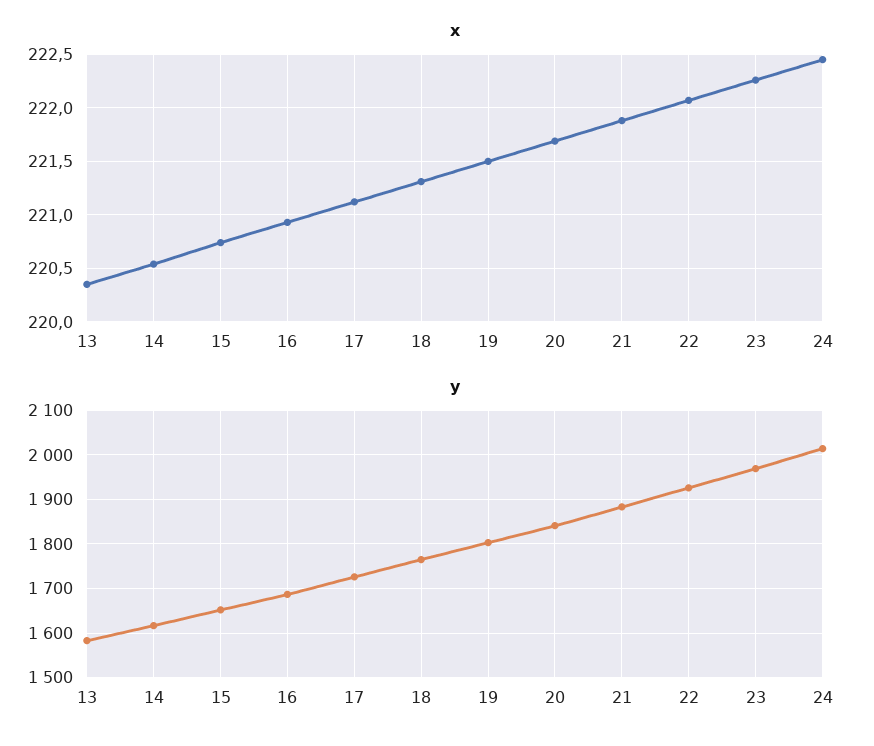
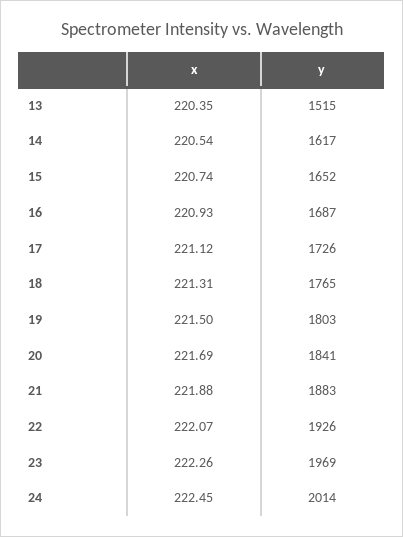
  {
    "x": {
      "13": 220.35,
      "14": 220.54,
      "15": 220.74,
      "16": 220.93,
      "17": 221.12,
      "18": 221.31,
      "19": 221.5,
      "20": 221.69,
      "21": 221.88,
      "22": 222.07,
      "23": 222.26,
      "24": 222.45
    },
    "y": {
-     "13": 1580,
+     "13": 1515,
      "14": 1617,
      "15": 1652,
      "16": 1687,
      "17": 1726,
      "18": 1765,
      "19": 1803,
      "20": 1841,
      "21": 1883,
      "22": 1926,
      "23": 1969,
      "24": 2014
    }
  }

